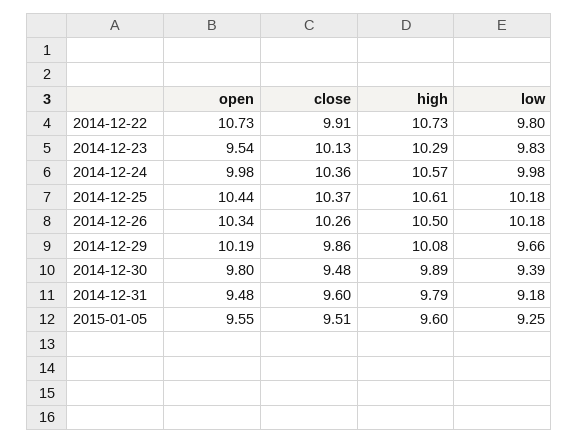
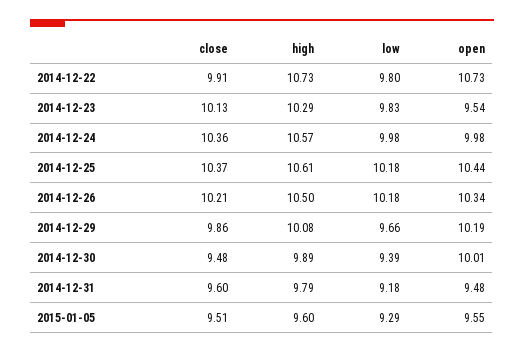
  {
    "open": {
      "2014-12-22": 10.73,
      "2014-12-23": 9.54,
      "2014-12-24": 9.98,
      "2014-12-25": 10.44,
      "2014-12-26": 10.34,
      "2014-12-29": 10.19,
-     "2014-12-30": 9.8,
+     "2014-12-30": 10.01,
      "2014-12-31": 9.48,
      "2015-01-05": 9.55
    },
    "close": {
      "2014-12-22": 9.91,
      "2014-12-23": 10.13,
      "2014-12-24": 10.36,
      "2014-12-25": 10.37,
-     "2014-12-26": 10.26,
+     "2014-12-26": 10.21,
      "2014-12-29": 9.86,
      "2014-12-30": 9.48,
      "2014-12-31": 9.6,
      "2015-01-05": 9.51
    },
    "high": {
      "2014-12-22": 10.73,
      "2014-12-23": 10.29,
      "2014-12-24": 10.57,
      "2014-12-25": 10.61,
      "2014-12-26": 10.5,
      "2014-12-29": 10.08,
      "2014-12-30": 9.89,
      "2014-12-31": 9.79,
      "2015-01-05": 9.6
    },
    "low": {
      "2014-12-22": 9.8,
      "2014-12-23": 9.83,
      "2014-12-24": 9.98,
      "2014-12-25": 10.18,
      "2014-12-26": 10.18,
      "2014-12-29": 9.66,
      "2014-12-30": 9.39,
      "2014-12-31": 9.18,
-     "2015-01-05": 9.25
+     "2015-01-05": 9.29
    }
  }

